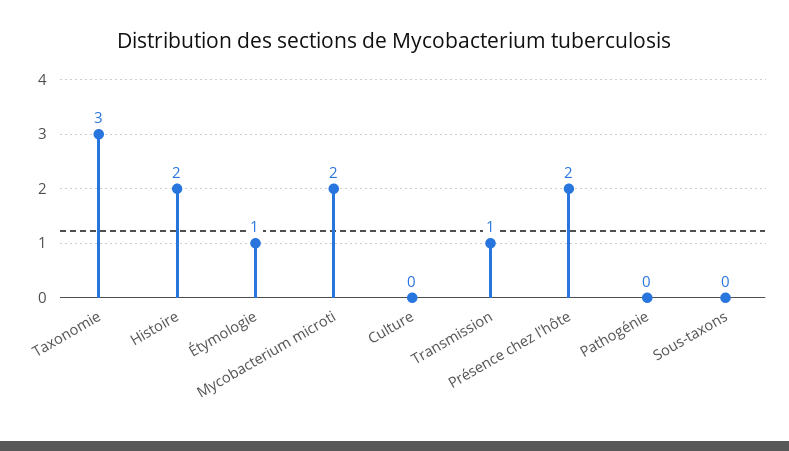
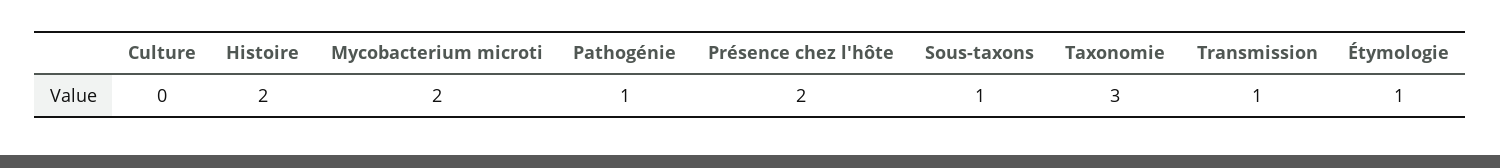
  {
    "Taxonomie": 3,
    "Histoire": 2,
    "Étymologie": 1,
    "Mycobacterium microti": 2,
    "Culture": 0,
    "Transmission": 1,
    "Présence chez l'hôte": 2,
-   "Pathogénie": 0,
+   "Pathogénie": 1,
-   "Sous-taxons": 0
+   "Sous-taxons": 1
  }

